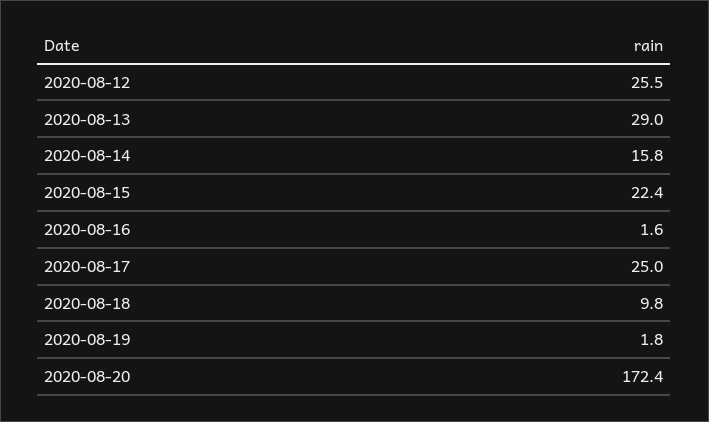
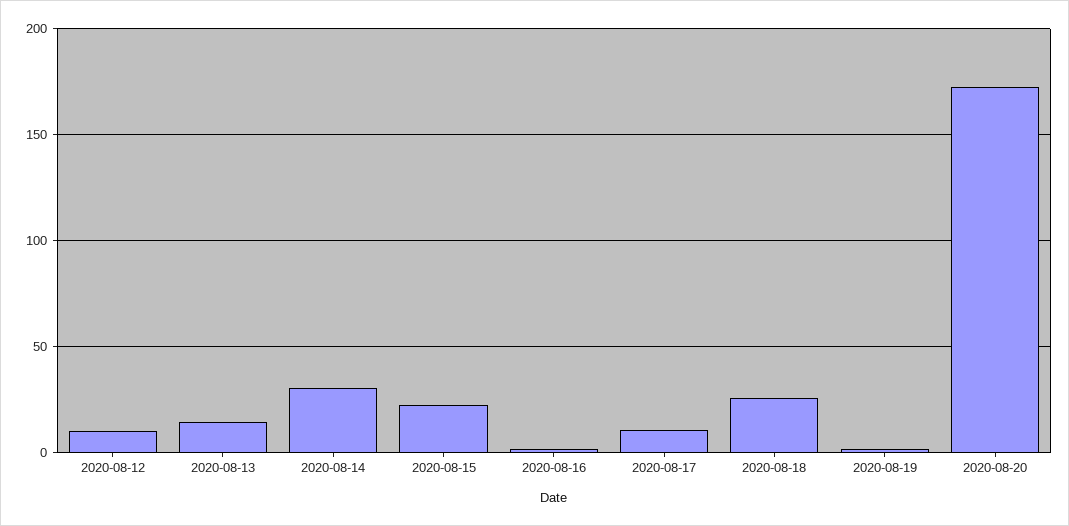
  {
-   "2020-08-12": 25.5,
+   "2020-08-12": 10,
-   "2020-08-13": 29,
+   "2020-08-13": 15,
-   "2020-08-14": 15.8,
+   "2020-08-14": 30,
    "2020-08-15": 22.4,
    "2020-08-16": 1.6,
-   "2020-08-17": 25,
+   "2020-08-17": 10,
-   "2020-08-18": 9.8,
+   "2020-08-18": 25,
    "2020-08-19": 1.8,
    "2020-08-20": 172.4
  }

